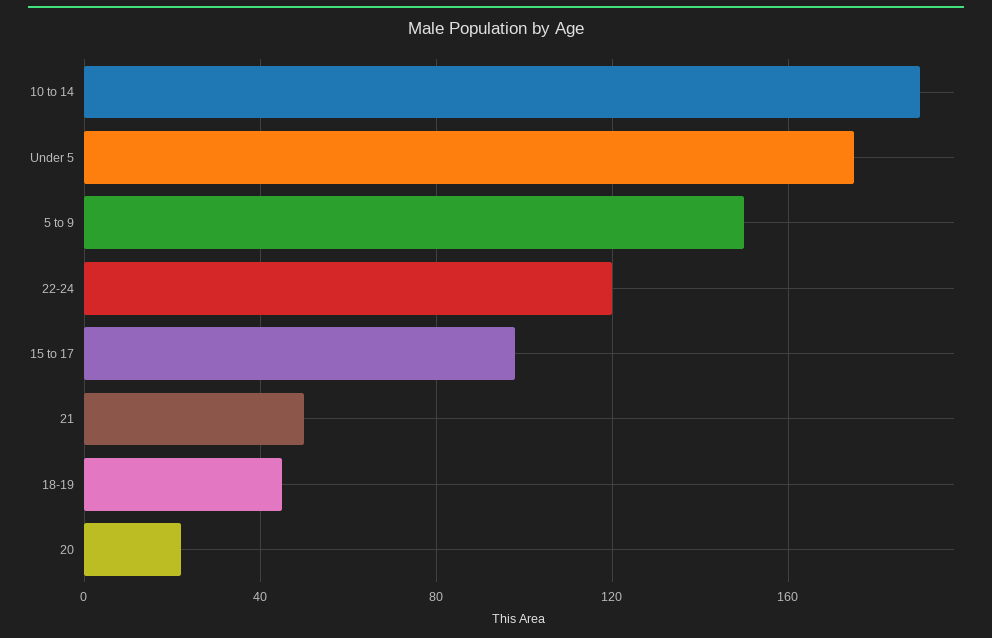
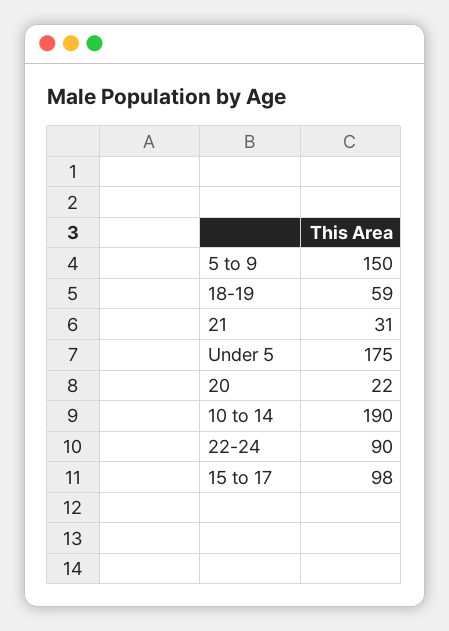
  {
    "10 to 14": 190,
    "Under 5": 175,
    "5 to 9": 150,
-   "22-24": 120,
+   "22-24": 90,
    "15 to 17": 98,
-   "21": 50,
+   "21": 31,
-   "18-19": 45,
+   "18-19": 59,
    "20": 22
  }

